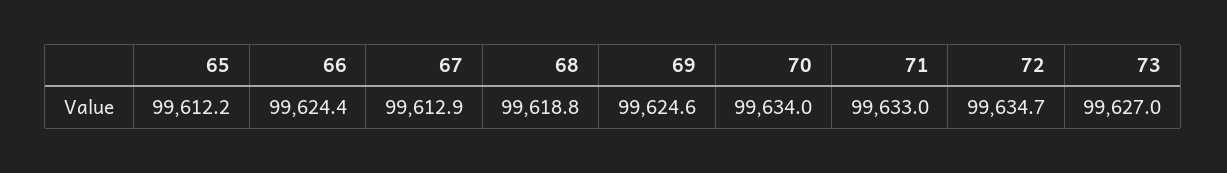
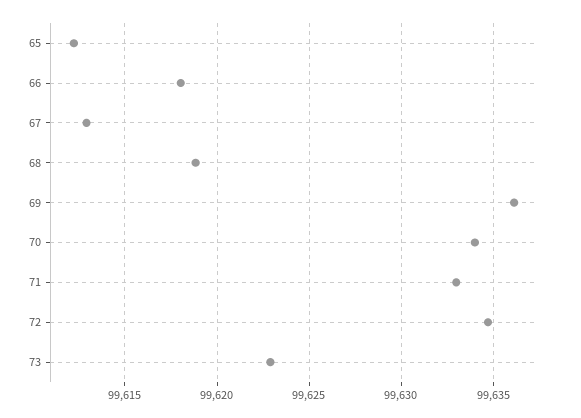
  {
    "65": 99612.2,
-   "66": 99624.4,
+   "66": 99618,
    "67": 99612.9,
    "68": 99618.8,
-   "69": 99624.6,
+   "69": 99636,
    "70": 99634,
    "71": 99633,
    "72": 99634.7,
-   "73": 99627
+   "73": 99623
  }

